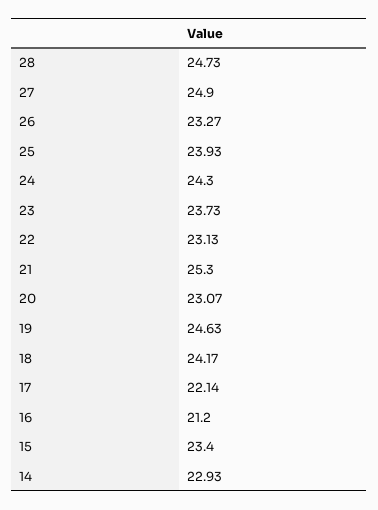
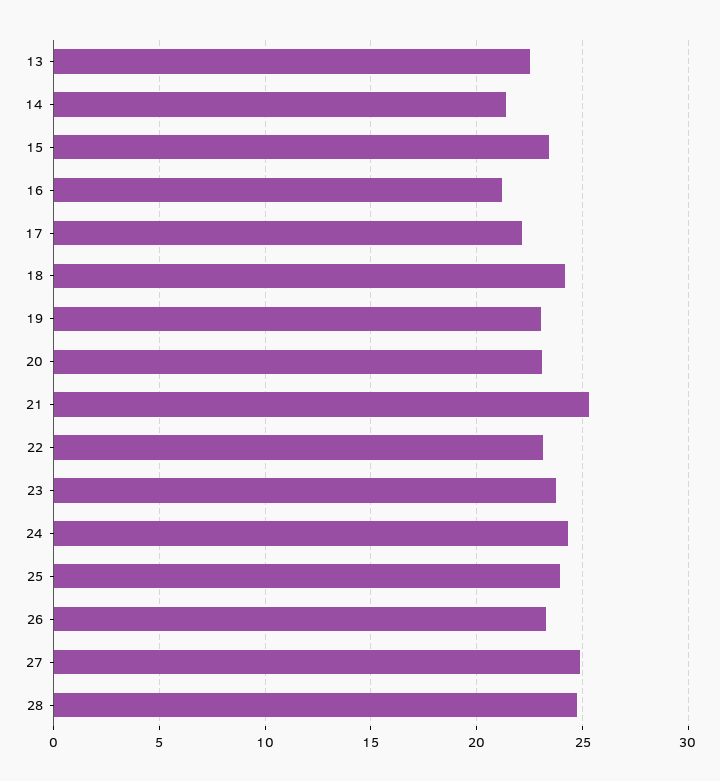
  {
    "28": 24.73,
    "27": 24.9,
    "26": 23.27,
    "25": 23.93,
    "24": 24.3,
    "23": 23.73,
    "22": 23.13,
    "21": 25.3,
    "20": 23.07,
-   "19": 24.63,
+   "19": 23,
    "18": 24.17,
    "17": 22.14,
    "16": 21.2,
    "15": 23.4,
-   "14": 22.93
+   "14": 21.5,
+   "13": 22.5
  }

